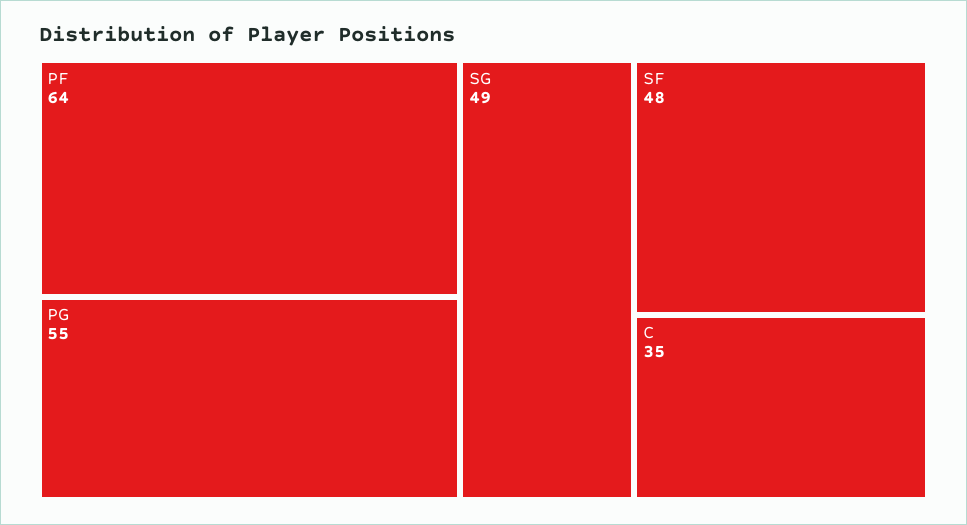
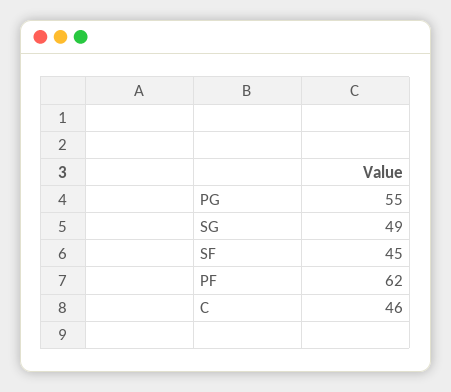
  {
-   "PF": 64,
+   "PF": 62,
    "PG": 55,
    "SG": 49,
-   "SF": 48,
+   "SF": 45,
-   "C": 35
+   "C": 46
  }

